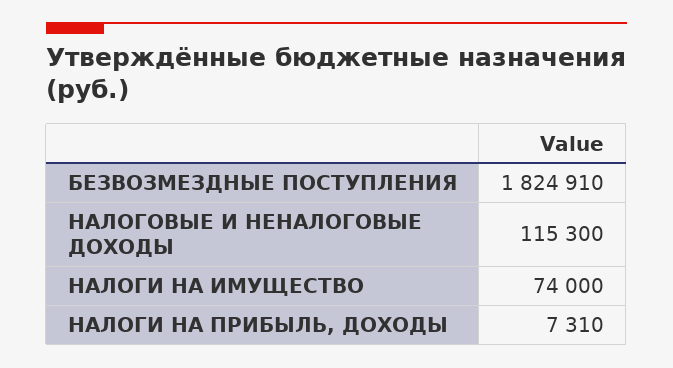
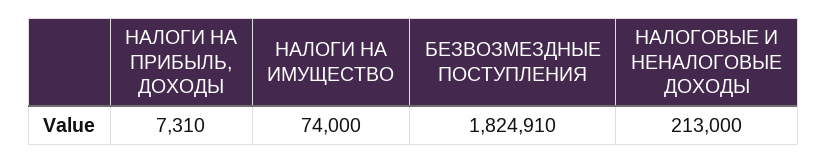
  {
    "БЕЗВОЗМЕЗДНЫЕ ПОСТУПЛЕНИЯ": 1824910,
-   "НАЛОГОВЫЕ И НЕНАЛОГОВЫЕ ДОХОДЫ": 115300,
+   "НАЛОГОВЫЕ И НЕНАЛОГОВЫЕ ДОХОДЫ": 213000,
    "НАЛОГИ НА ИМУЩЕСТВО": 74000,
    "НАЛОГИ НА ПРИБЫЛЬ, ДОХОДЫ": 7310
  }

